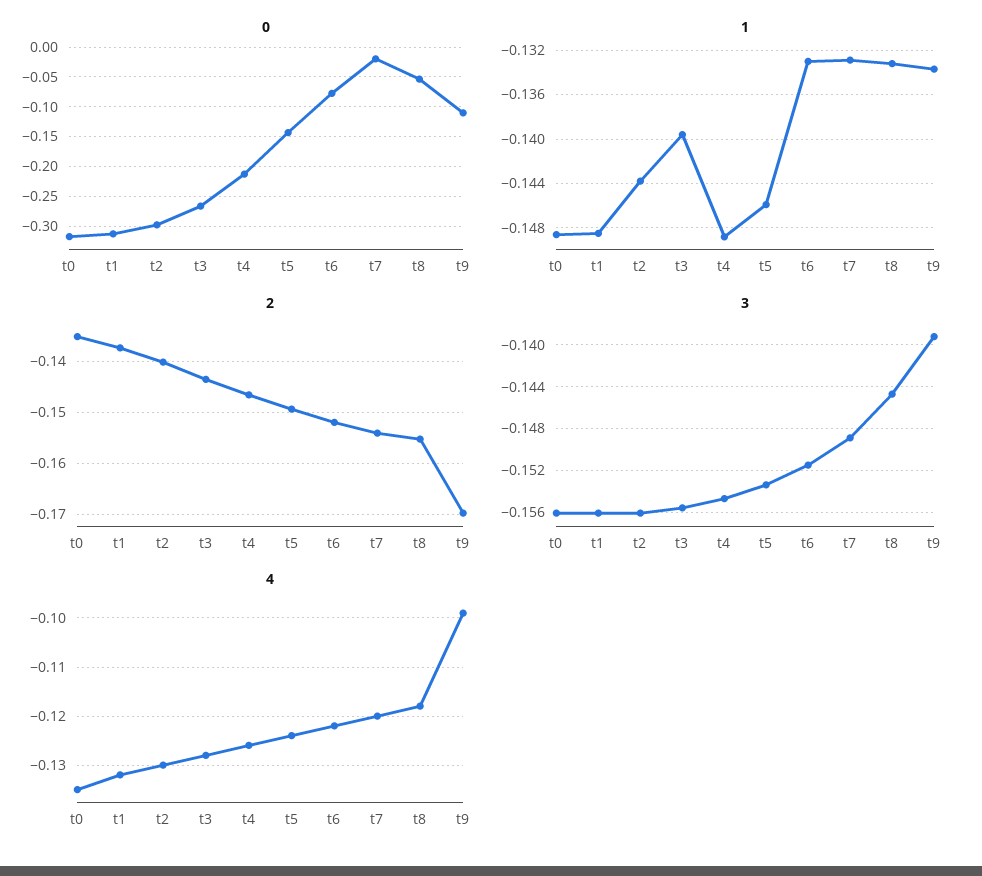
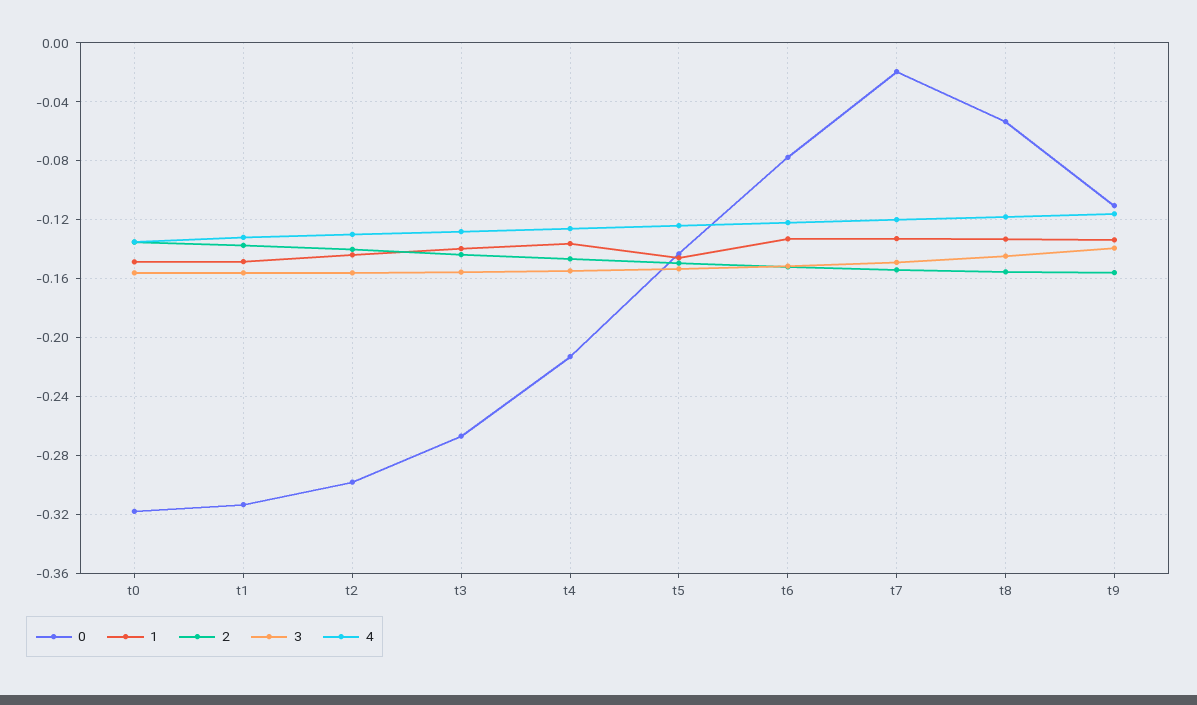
  {
    "0": {
      "t0": -0.32,
      "t1": -0.315,
      "t2": -0.3,
      "t3": -0.265,
      "t4": -0.215,
      "t5": -0.145,
      "t6": -0.08,
      "t7": -0.02,
      "t8": -0.055,
      "t9": -0.11
    },
    "1": {
      "t0": -0.149,
      "t1": -0.149,
      "t2": -0.144,
      "t3": -0.14,
-     "t4": -0.149,
+     "t4": -0.135,
      "t5": -0.146,
      "t6": -0.133,
      "t7": -0.133,
      "t8": -0.133,
      "t9": -0.134
    },
    "2": {
      "t0": -0.136,
      "t1": -0.138,
      "t2": -0.14,
      "t3": -0.144,
      "t4": -0.146,
      "t5": -0.15,
      "t6": -0.152,
      "t7": -0.154,
      "t8": -0.156,
-     "t9": -0.17
+     "t9": -0.155
    },
    "3": {
      "t0": -0.156,
      "t1": -0.156,
      "t2": -0.156,
      "t3": -0.156,
      "t4": -0.155,
      "t5": -0.153,
      "t6": -0.152,
      "t7": -0.149,
      "t8": -0.145,
      "t9": -0.139
    },
    "4": {
      "t0": -0.135,
      "t1": -0.13,
      "t2": -0.13,
      "t3": -0.13,
      "t4": -0.125,
      "t5": -0.125,
      "t6": -0.12,
      "t7": -0.12,
      "t8": -0.12,
-     "t9": -0.1
+     "t9": -0.115
    }
  }

